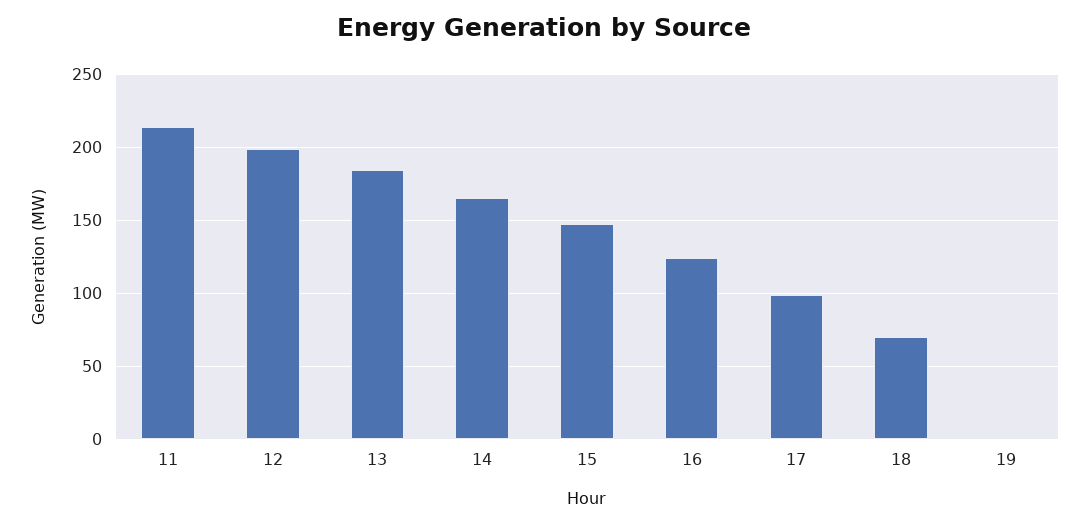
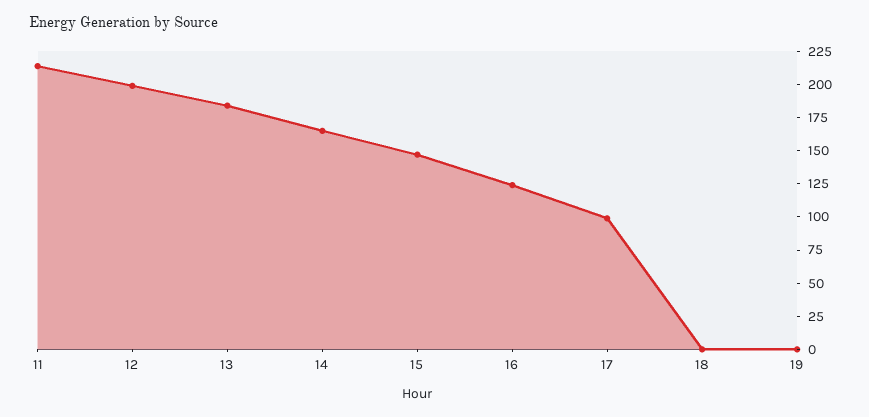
  {
    "11": 215,
    "12": 200,
    "13": 185,
    "14": 165,
    "15": 145,
    "16": 125,
    "17": 100,
-   "18": 70,
+   "18": 0,
    "19": 0
  }

